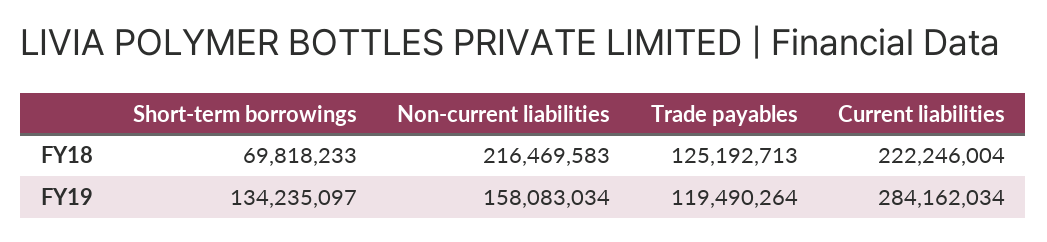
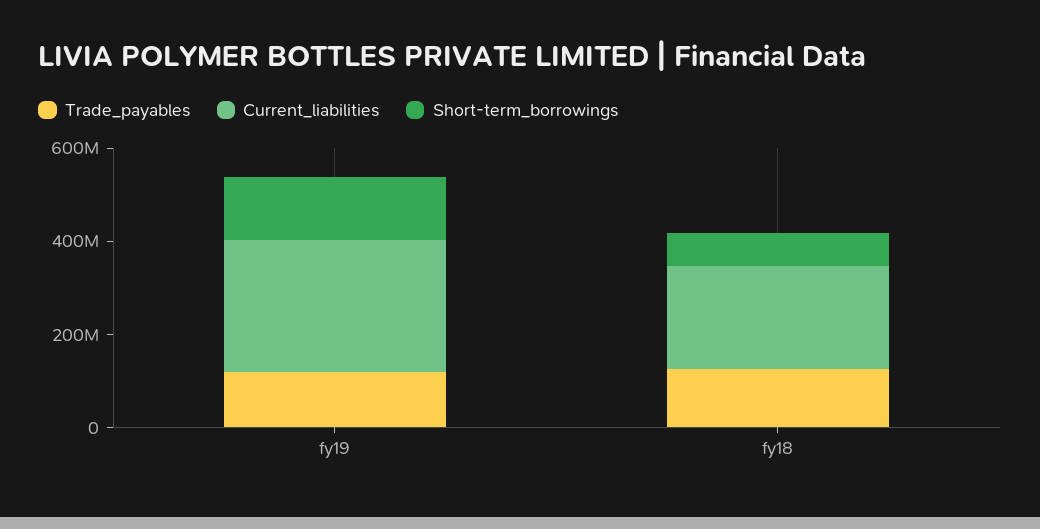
  {
    "Short-term borrowings": {
      "FY18": 69818233,
      "FY19": 134235097
    },
-   "Non-current liabilities": {
-     "FY18": 216469583,
-     "FY19": 158083034
-   },
    "Trade payables": {
      "FY18": 125192713,
      "FY19": 119490264
    },
    "Current liabilities": {
      "FY18": 222246004,
      "FY19": 284162034
    }
  }

